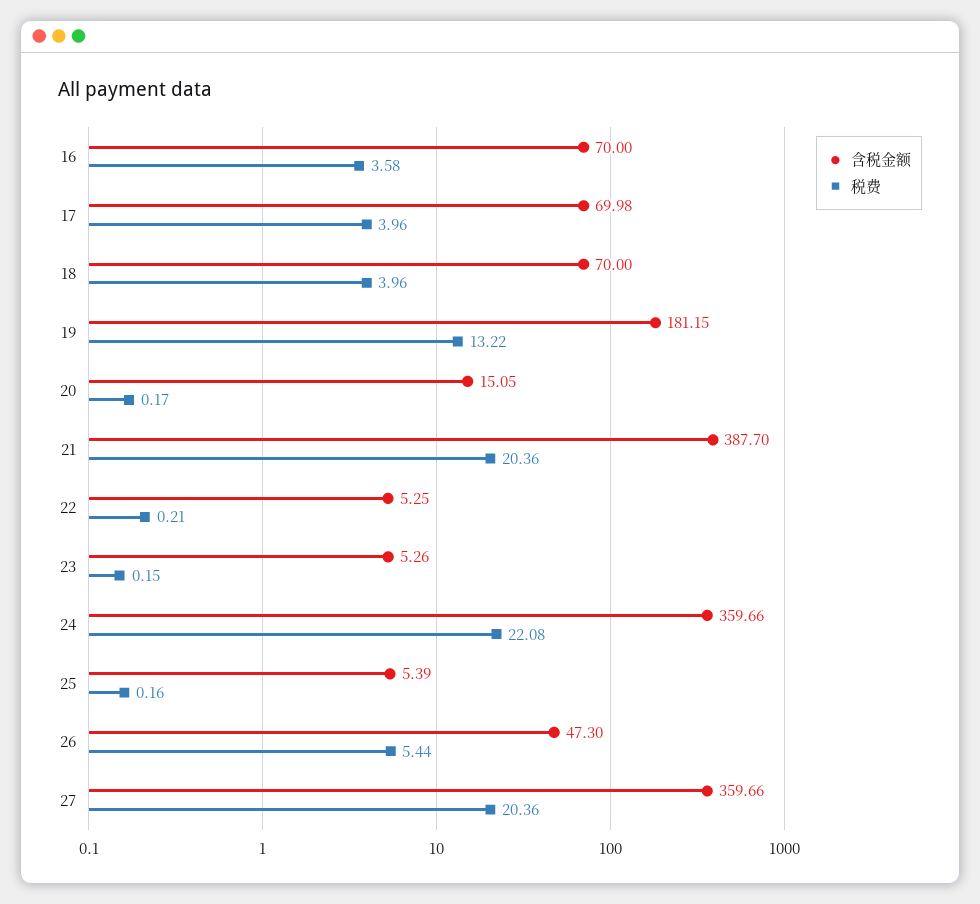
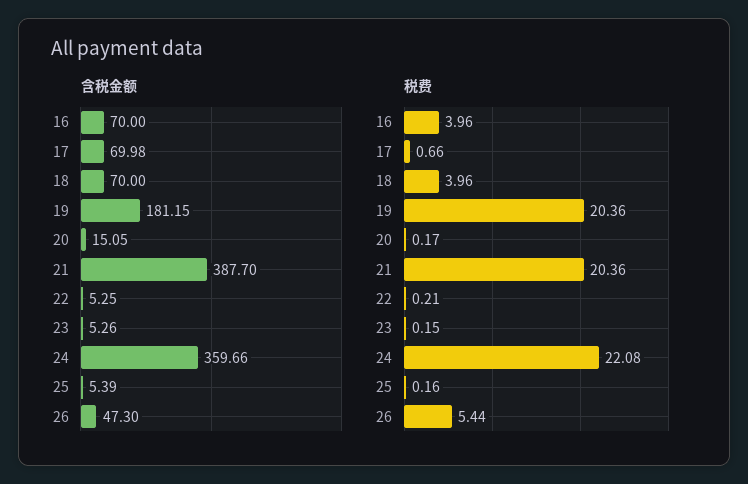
  {
    "含税金额": {
      "16": 70,
      "17": 69.98,
      "18": 70,
      "19": 181.15,
      "20": 15.05,
      "21": 387.7,
      "22": 5.25,
      "23": 5.26,
      "24": 359.66,
      "25": 5.39,
-     "26": 47.3,
+     "26": 47.3
-     "27": 359.66
    },
    "税费": {
-     "16": 3.58,
+     "16": 3.96,
-     "17": 3.96,
+     "17": 0.66,
      "18": 3.96,
-     "19": 13.22,
+     "19": 20.36,
      "20": 0.17,
      "21": 20.36,
      "22": 0.21,
      "23": 0.15,
      "24": 22.08,
      "25": 0.16,
-     "26": 5.44,
+     "26": 5.44
-     "27": 20.36
    }
  }

